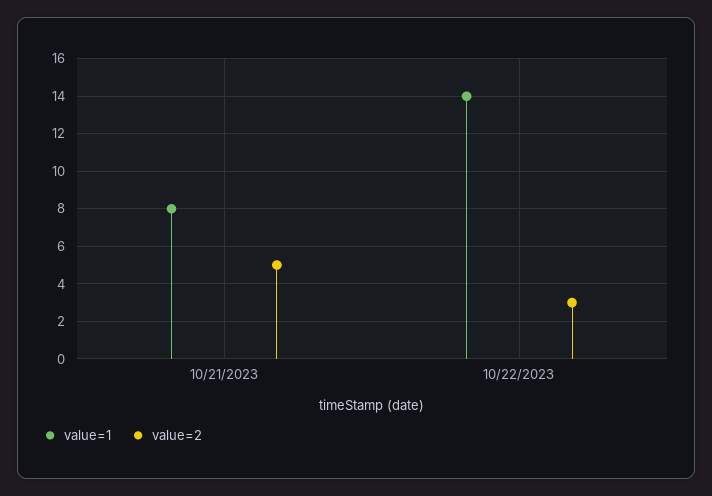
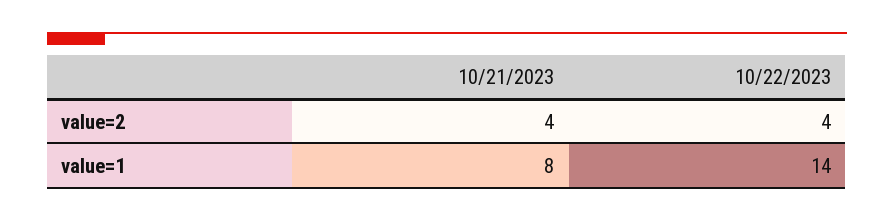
  {
    "value=1": {
      "10/21/2023": 8,
      "10/22/2023": 14
    },
    "value=2": {
-     "10/21/2023": 5,
+     "10/21/2023": 4,
-     "10/22/2023": 3
+     "10/22/2023": 4
    }
  }

